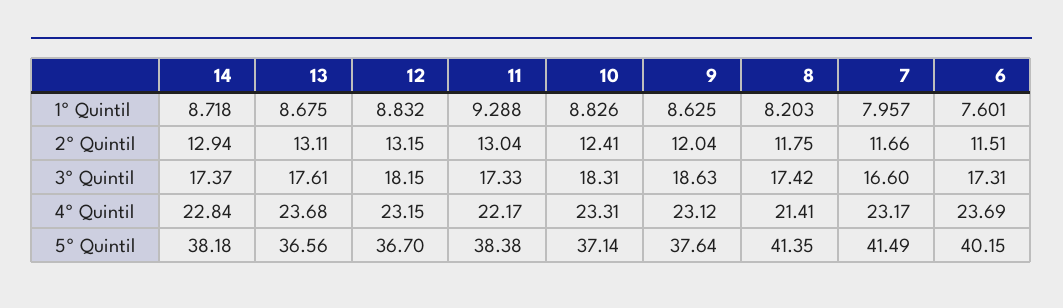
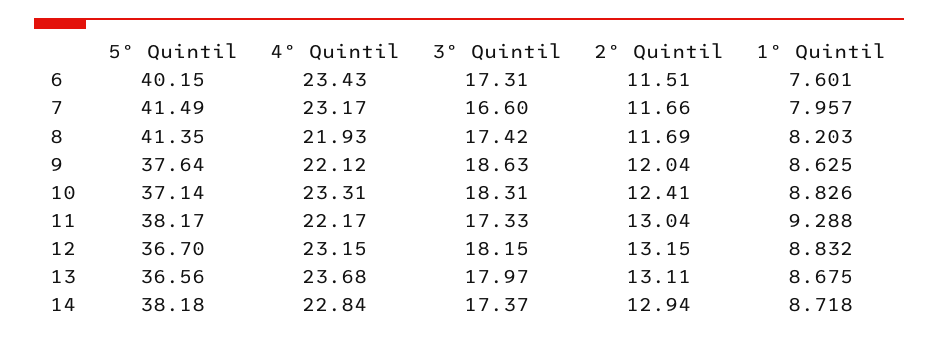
  {
    "14": {
      "1º Quintil": 8.718,
      "2º Quintil": 12.94,
      "3º Quintil": 17.37,
      "4º Quintil": 22.84,
      "5º Quintil": 38.18
    },
    "13": {
      "1º Quintil": 8.675,
      "2º Quintil": 13.11,
-     "3º Quintil": 17.61,
+     "3º Quintil": 17.97,
      "4º Quintil": 23.68,
      "5º Quintil": 36.56
    },
    "12": {
      "1º Quintil": 8.832,
      "2º Quintil": 13.15,
      "3º Quintil": 18.15,
      "4º Quintil": 23.15,
      "5º Quintil": 36.7
    },
    "11": {
      "1º Quintil": 9.288,
      "2º Quintil": 13.04,
      "3º Quintil": 17.33,
      "4º Quintil": 22.17,
-     "5º Quintil": 38.38
+     "5º Quintil": 38.17
    },
    "10": {
      "1º Quintil": 8.826,
      "2º Quintil": 12.41,
      "3º Quintil": 18.31,
      "4º Quintil": 23.31,
      "5º Quintil": 37.14
    },
    "9": {
      "1º Quintil": 8.625,
      "2º Quintil": 12.04,
      "3º Quintil": 18.63,
-     "4º Quintil": 23.12,
+     "4º Quintil": 22.12,
      "5º Quintil": 37.64
    },
    "8": {
      "1º Quintil": 8.203,
-     "2º Quintil": 11.75,
+     "2º Quintil": 11.69,
      "3º Quintil": 17.42,
-     "4º Quintil": 21.41,
+     "4º Quintil": 21.93,
      "5º Quintil": 41.35
    },
    "7": {
      "1º Quintil": 7.957,
      "2º Quintil": 11.66,
      "3º Quintil": 16.6,
      "4º Quintil": 23.17,
      "5º Quintil": 41.49
    },
    "6": {
      "1º Quintil": 7.601,
      "2º Quintil": 11.51,
      "3º Quintil": 17.31,
-     "4º Quintil": 23.69,
+     "4º Quintil": 23.43,
      "5º Quintil": 40.15
    }
  }

